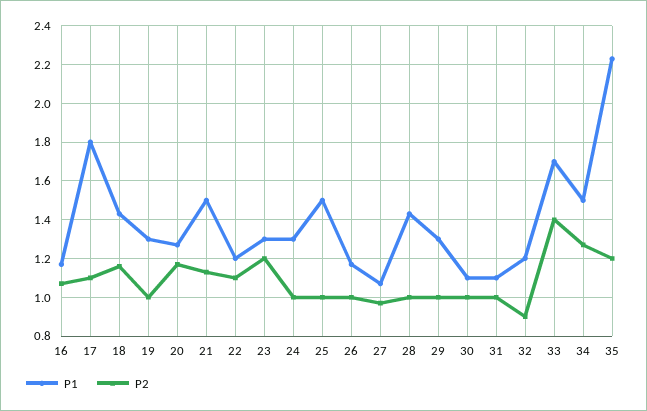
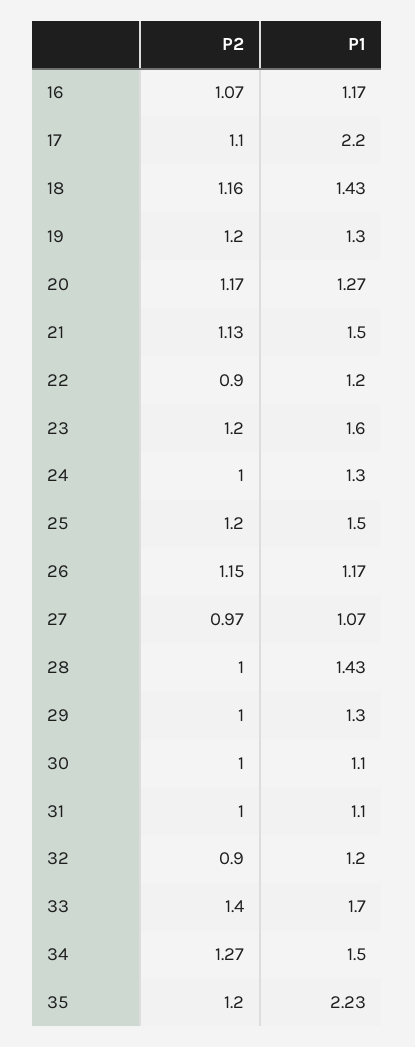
  {
    "P1": {
      "16": 1.17,
-     "17": 1.8,
+     "17": 2.2,
      "18": 1.43,
      "19": 1.3,
      "20": 1.27,
      "21": 1.5,
      "22": 1.2,
-     "23": 1.3,
+     "23": 1.6,
      "24": 1.3,
      "25": 1.5,
      "26": 1.17,
      "27": 1.07,
      "28": 1.43,
      "29": 1.3,
      "30": 1.1,
      "31": 1.1,
      "32": 1.2,
      "33": 1.7,
      "34": 1.5,
      "35": 2.23
    },
    "P2": {
      "16": 1.07,
      "17": 1.1,
      "18": 1.16,
-     "19": 1,
+     "19": 1.2,
      "20": 1.17,
      "21": 1.13,
-     "22": 1.1,
+     "22": 0.9,
      "23": 1.2,
      "24": 1,
-     "25": 1,
+     "25": 1.2,
-     "26": 1,
+     "26": 1.15,
      "27": 0.97,
      "28": 1,
      "29": 1,
      "30": 1,
      "31": 1,
      "32": 0.9,
      "33": 1.4,
      "34": 1.27,
      "35": 1.2
    }
  }

